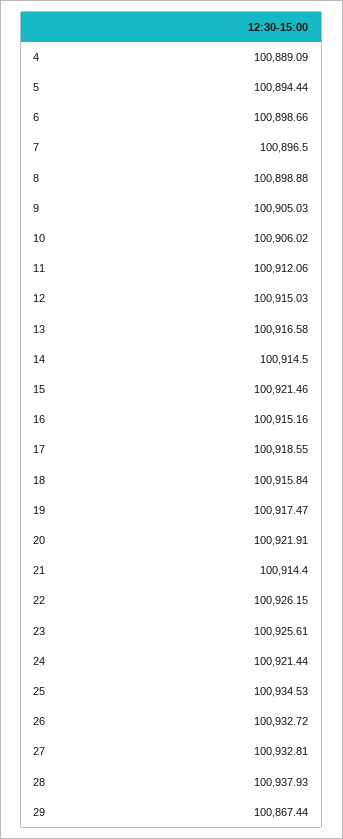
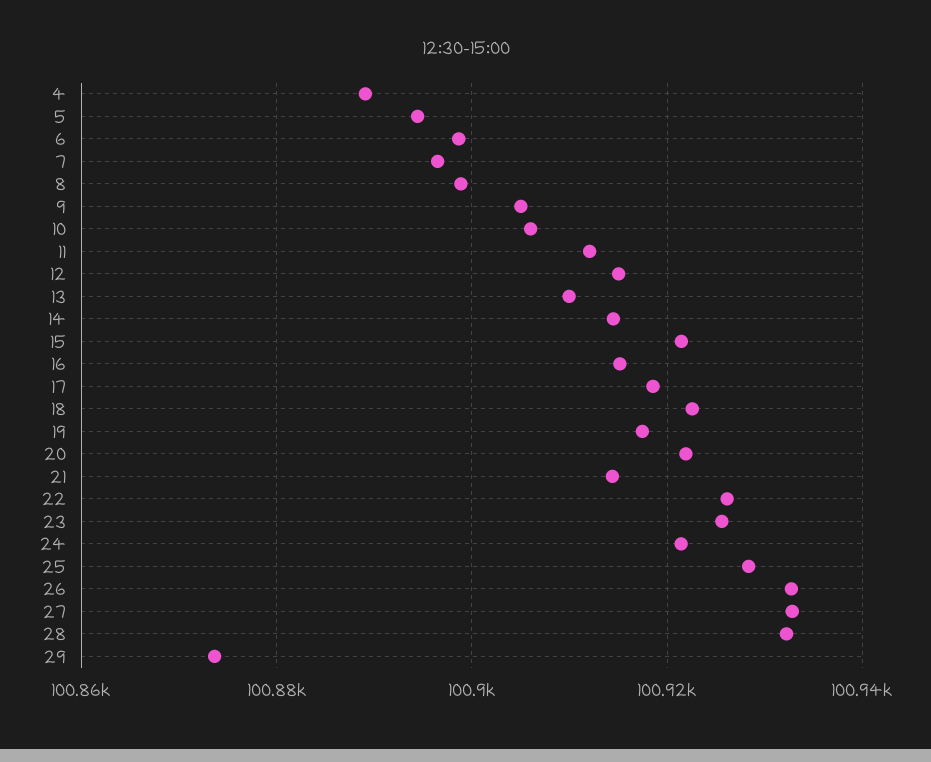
  {
    "4": 100889.09,
    "5": 100894.44,
    "6": 100898.66,
    "7": 100896.5,
    "8": 100898.88,
    "9": 100905.03,
    "10": 100906.02,
    "11": 100912.06,
    "12": 100915.03,
-   "13": 100916.58,
+   "13": 100910,
    "14": 100914.5,
    "15": 100921.46,
    "16": 100915.16,
    "17": 100918.55,
-   "18": 100915.84,
+   "18": 100922,
    "19": 100917.47,
    "20": 100921.91,
    "21": 100914.4,
    "22": 100926.15,
    "23": 100925.61,
    "24": 100921.44,
-   "25": 100934.53,
+   "25": 100928,
    "26": 100932.72,
    "27": 100932.81,
-   "28": 100937.93,
+   "28": 100932,
-   "29": 100867.44
+   "29": 100874
  }

